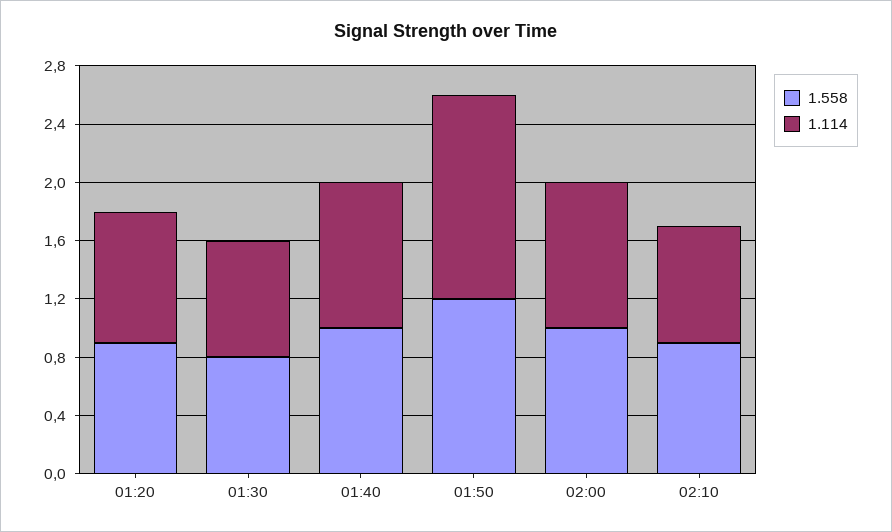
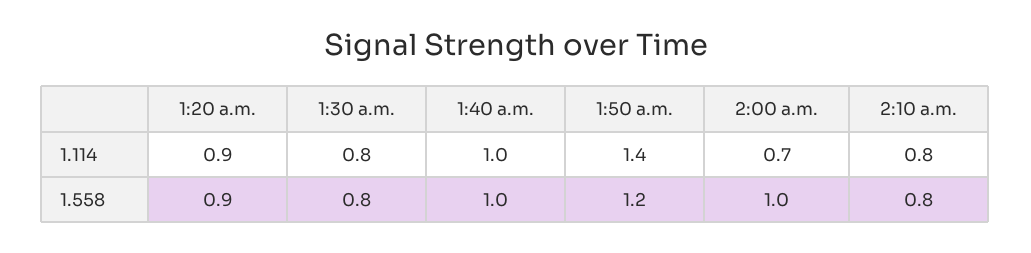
  {
    "1.558": {
      "01:20": 0.9,
      "01:30": 0.8,
      "01:40": 1,
      "01:50": 1.2,
      "02:00": 1,
-     "02:10": 0.9
+     "02:10": 0.8
    },
    "1.114": {
      "01:20": 0.9,
      "01:30": 0.8,
      "01:40": 1,
      "01:50": 1.4,
-     "02:00": 1,
+     "02:00": 0.7,
      "02:10": 0.8
    }
  }

